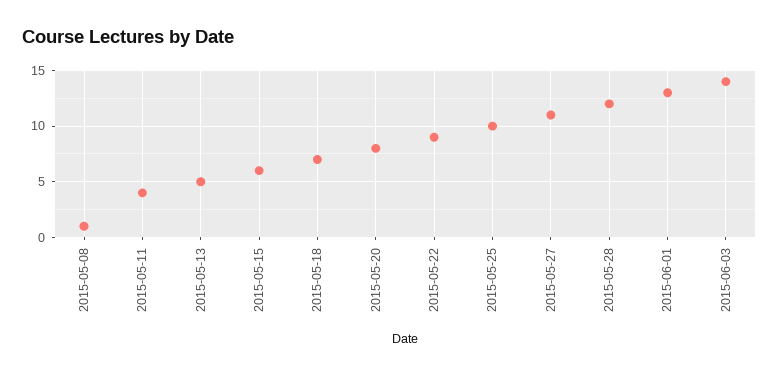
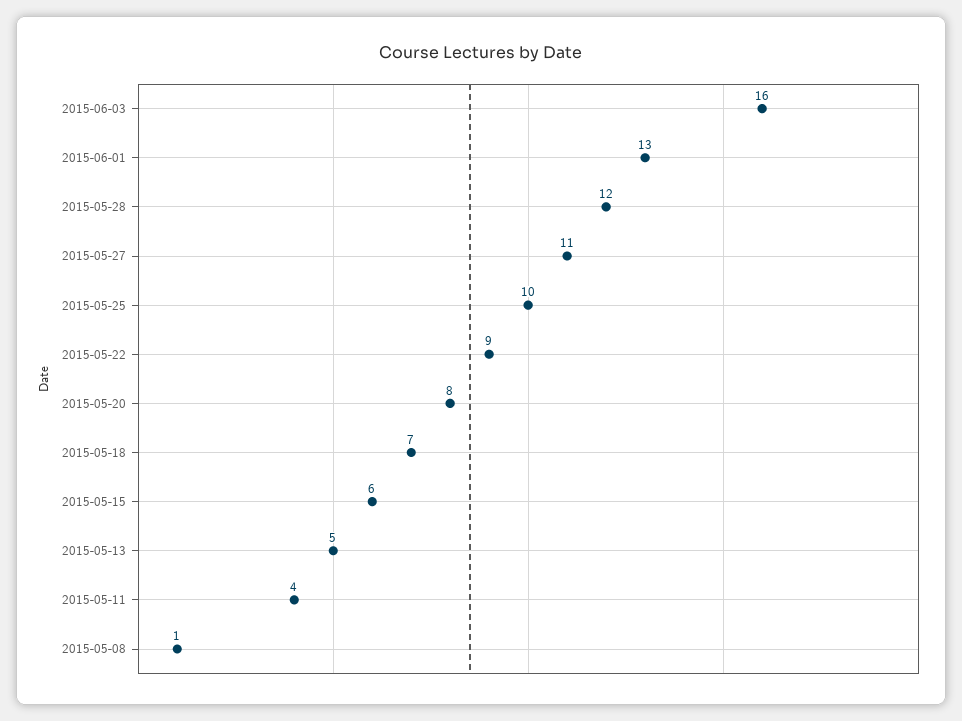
  {
    "2015-05-08": 1,
    "2015-05-11": 4,
    "2015-05-13": 5,
    "2015-05-15": 6,
    "2015-05-18": 7,
    "2015-05-20": 8,
    "2015-05-22": 9,
    "2015-05-25": 10,
    "2015-05-27": 11,
    "2015-05-28": 12,
    "2015-06-01": 13,
-   "2015-06-03": 14
+   "2015-06-03": 16
  }

